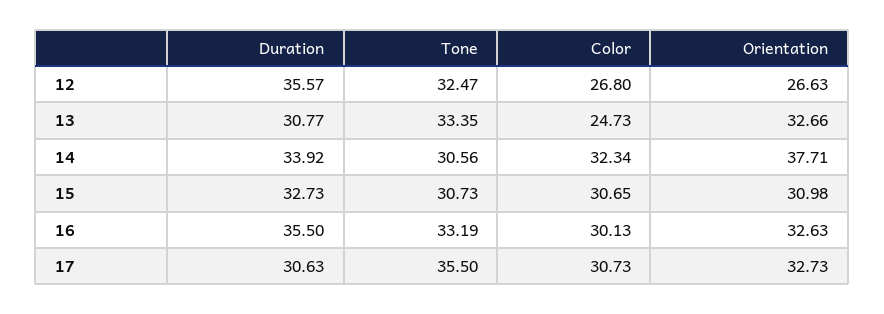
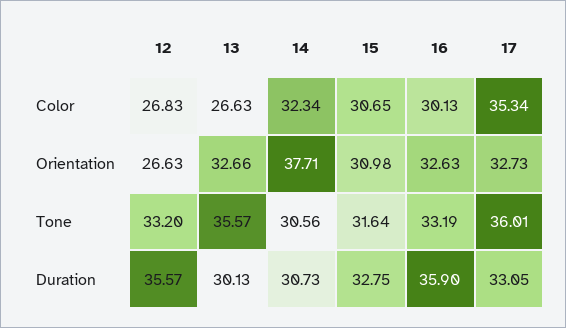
  {
    "Duration": {
      "12": 35.57,
-     "13": 30.77,
+     "13": 30.13,
-     "14": 33.92,
+     "14": 30.73,
-     "15": 32.73,
+     "15": 32.75,
-     "16": 35.5,
+     "16": 35.9,
-     "17": 30.63
+     "17": 33.05
    },
    "Tone": {
-     "12": 32.47,
+     "12": 33.2,
-     "13": 33.35,
+     "13": 35.57,
      "14": 30.56,
-     "15": 30.73,
+     "15": 31.64,
      "16": 33.19,
-     "17": 35.5
+     "17": 36.01
    },
    "Color": {
-     "12": 26.8,
+     "12": 26.83,
-     "13": 24.73,
+     "13": 26.63,
      "14": 32.34,
      "15": 30.65,
      "16": 30.13,
-     "17": 30.73
+     "17": 35.34
    },
    "Orientation": {
      "12": 26.63,
      "13": 32.66,
      "14": 37.71,
      "15": 30.98,
      "16": 32.63,
      "17": 32.73
    }
  }

